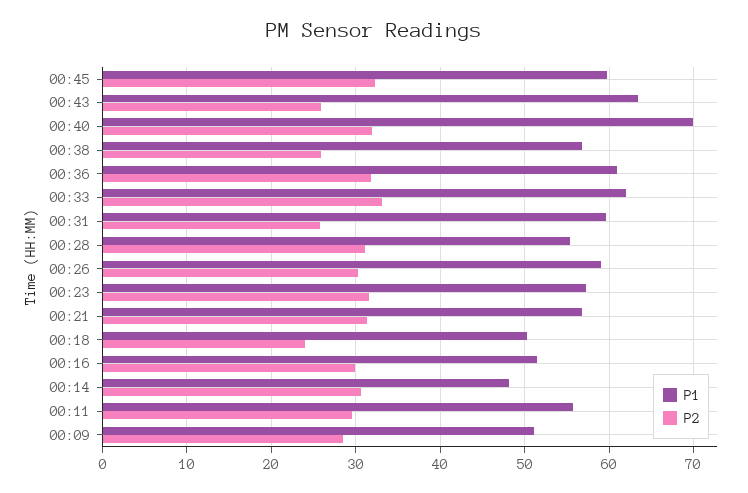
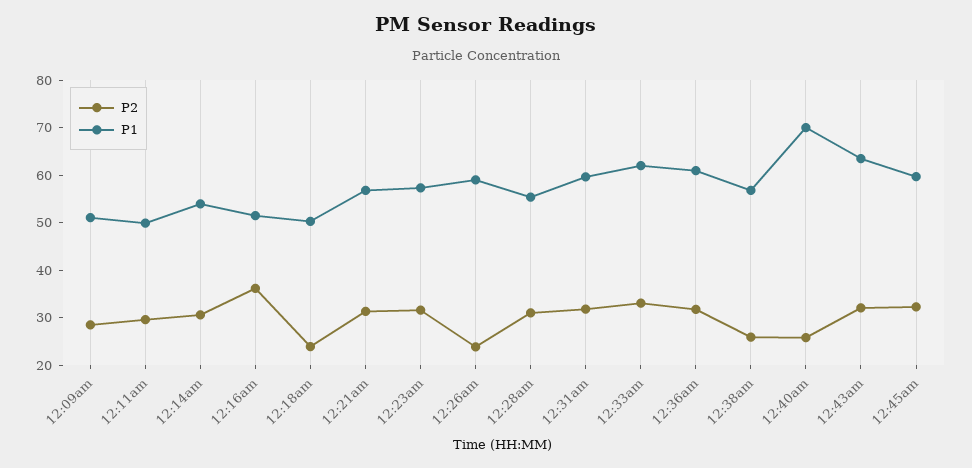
  {
    "P1": {
      "00:45": 60,
      "00:43": 63,
      "00:40": 70,
      "00:38": 57,
      "00:36": 61,
      "00:33": 62,
      "00:31": 60,
      "00:28": 55,
      "00:26": 59,
      "00:23": 57,
      "00:21": 57,
      "00:18": 50,
      "00:16": 52,
-     "00:14": 48,
+     "00:14": 54,
-     "00:11": 56,
+     "00:11": 50,
      "00:09": 51
    },
    "P2": {
      "00:45": 32,
-     "00:43": 26,
+     "00:43": 32,
-     "00:40": 32,
+     "00:40": 26,
      "00:38": 26,
      "00:36": 32,
      "00:33": 33,
-     "00:31": 26,
+     "00:31": 32,
      "00:28": 31,
-     "00:26": 30,
+     "00:26": 24,
      "00:23": 32,
      "00:21": 31,
      "00:18": 24,
-     "00:16": 30,
+     "00:16": 36,
      "00:14": 31,
      "00:11": 30,
      "00:09": 29
    }
  }

